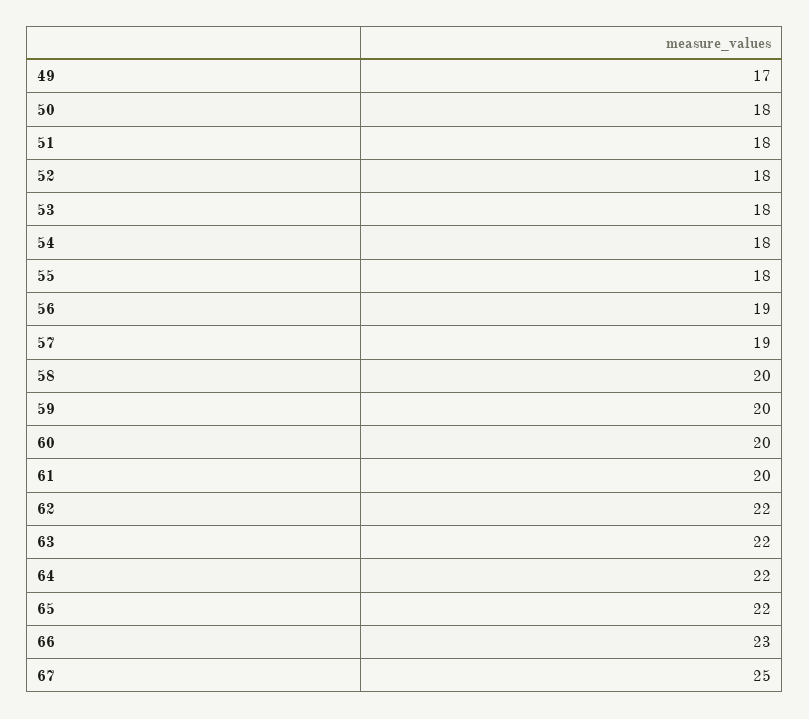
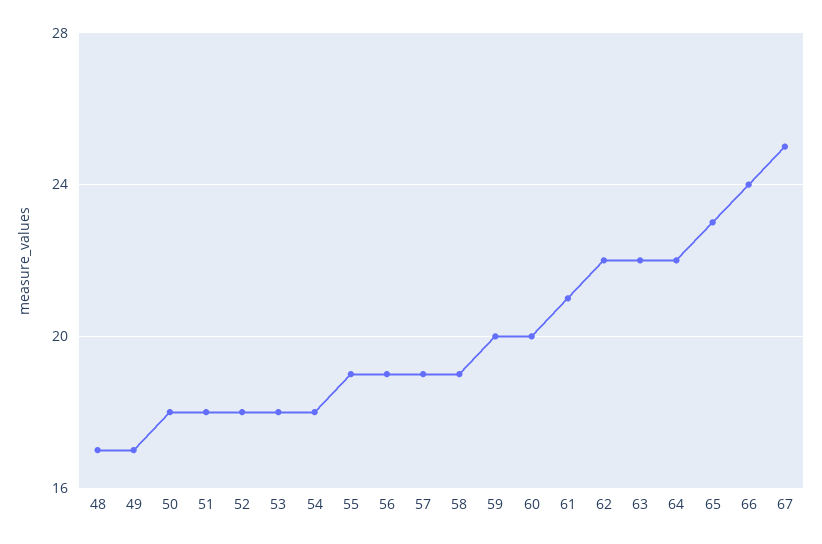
  {
    "49": 17,
    "50": 18,
    "51": 18,
    "52": 18,
    "53": 18,
    "54": 18,
-   "55": 18,
+   "55": 19,
    "56": 19,
    "57": 19,
-   "58": 20,
+   "58": 19,
    "59": 20,
    "60": 20,
-   "61": 20,
+   "61": 21,
    "62": 22,
    "63": 22,
    "64": 22,
-   "65": 22,
+   "65": 23,
-   "66": 23,
+   "66": 24,
-   "67": 25
+   "67": 25,
+   "48": 17
  }

